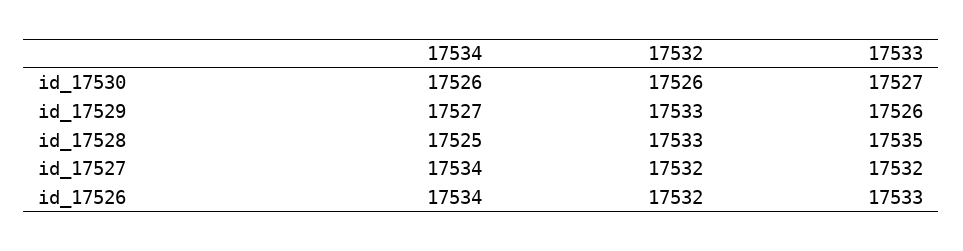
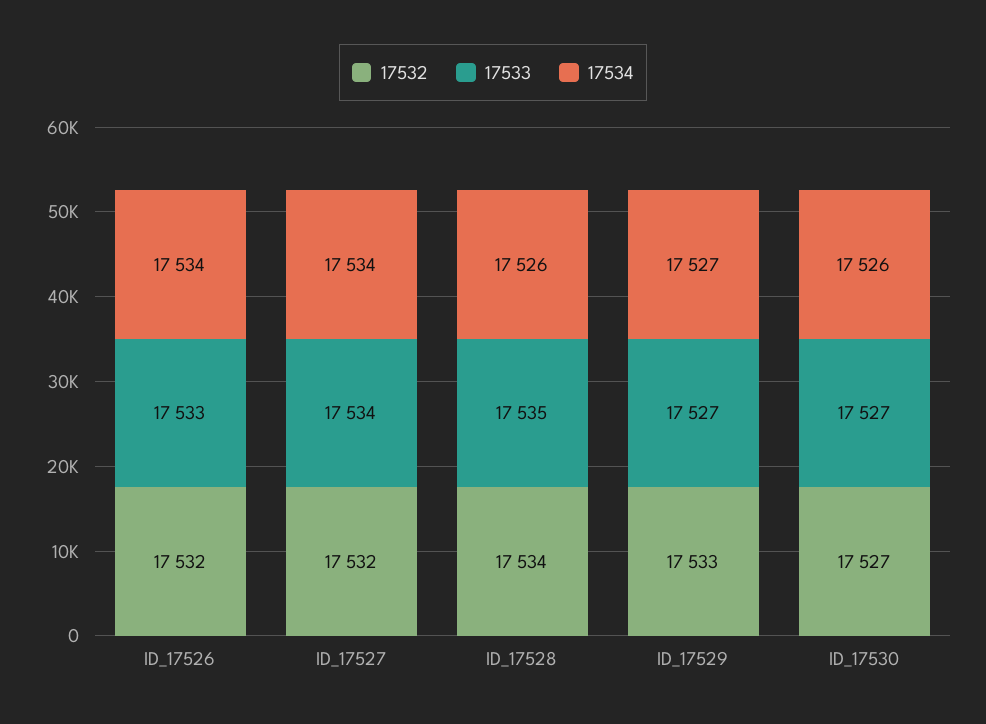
  {
    "17534": {
      "id_17530": 17526,
      "id_17529": 17527,
-     "id_17528": 17525,
+     "id_17528": 17526,
      "id_17527": 17534,
      "id_17526": 17534
    },
    "17532": {
-     "id_17530": 17526,
+     "id_17530": 17527,
      "id_17529": 17533,
-     "id_17528": 17533,
+     "id_17528": 17534,
      "id_17527": 17532,
      "id_17526": 17532
    },
    "17533": {
      "id_17530": 17527,
-     "id_17529": 17526,
+     "id_17529": 17527,
      "id_17528": 17535,
-     "id_17527": 17532,
+     "id_17527": 17534,
      "id_17526": 17533
    }
  }

